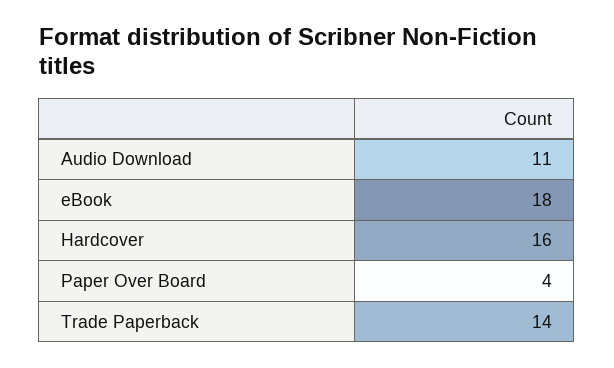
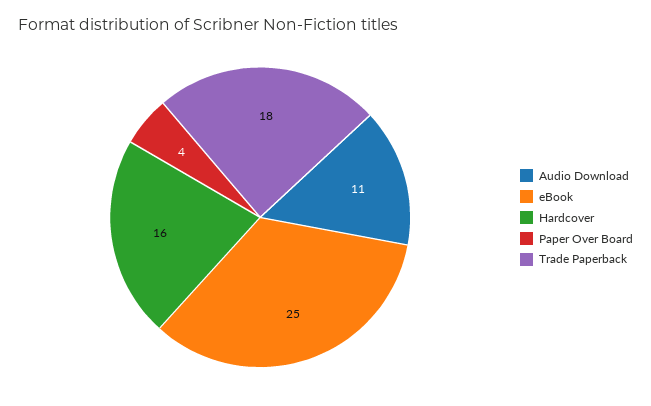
  {
    "Audio Download": 11,
-   "eBook": 18,
+   "eBook": 25,
    "Hardcover": 16,
    "Paper Over Board": 4,
-   "Trade Paperback": 14
+   "Trade Paperback": 18
  }

